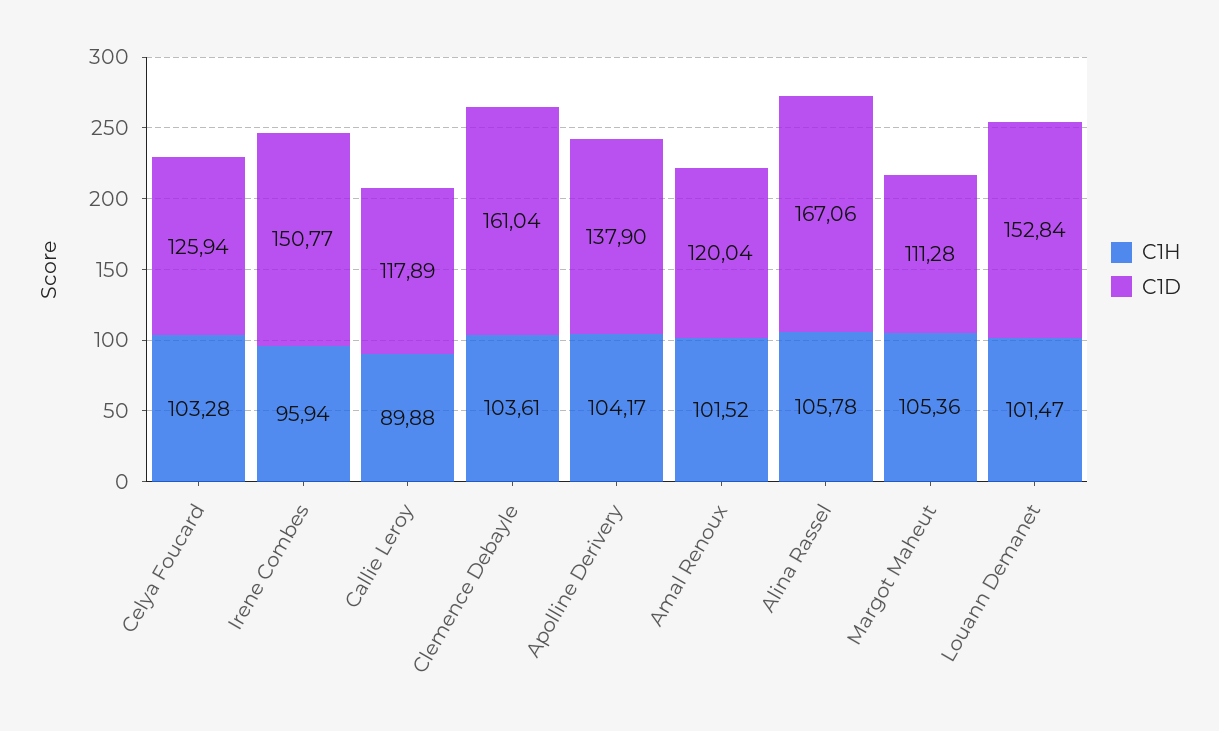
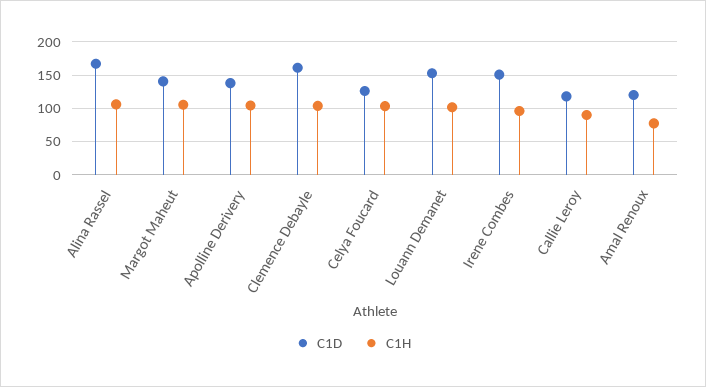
  {
    "C1H": {
      "Celya Foucard": 103.28,
      "Irene Combes": 95.94,
      "Callie Leroy": 89.88,
      "Clemence Debayle": 103.61,
      "Apolline Derivery": 104.17,
-     "Amal Renoux": 101.52,
+     "Amal Renoux": 80,
      "Alina Rassel": 105.78,
      "Margot Maheut": 105.36,
      "Louann Demanet": 101.47
    },
    "C1D": {
      "Celya Foucard": 125.94,
      "Irene Combes": 150.77,
      "Callie Leroy": 117.89,
      "Clemence Debayle": 161.04,
      "Apolline Derivery": 137.9,
      "Amal Renoux": 120.04,
      "Alina Rassel": 167.06,
-     "Margot Maheut": 111.28,
+     "Margot Maheut": 140,
      "Louann Demanet": 152.84
    }
  }

